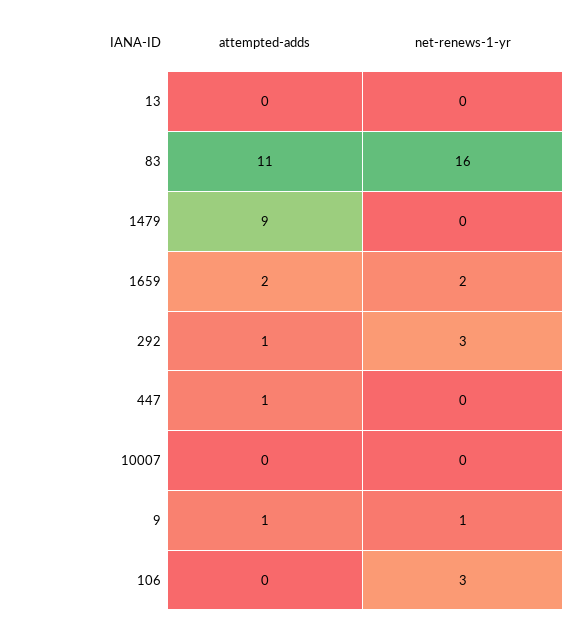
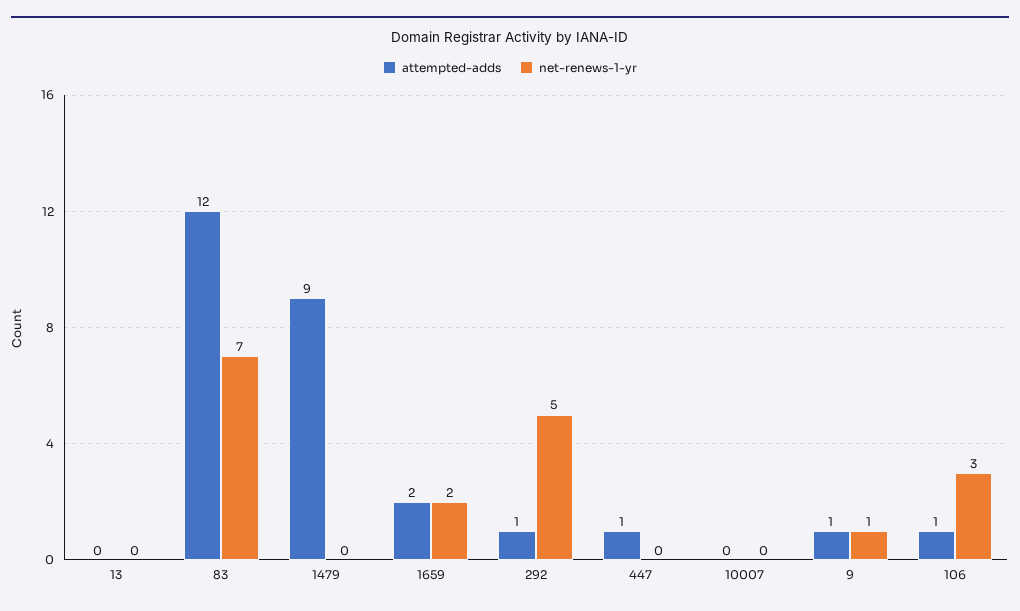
  {
    "attempted-adds": {
      "13": 0,
-     "83": 11,
+     "83": 12,
      "1479": 9,
      "1659": 2,
      "292": 1,
      "447": 1,
      "10007": 0,
      "9": 1,
-     "106": 0
+     "106": 1
    },
    "net-renews-1-yr": {
      "13": 0,
-     "83": 16,
+     "83": 7,
      "1479": 0,
      "1659": 2,
-     "292": 3,
+     "292": 5,
      "447": 0,
      "10007": 0,
      "9": 1,
      "106": 3
    }
  }

